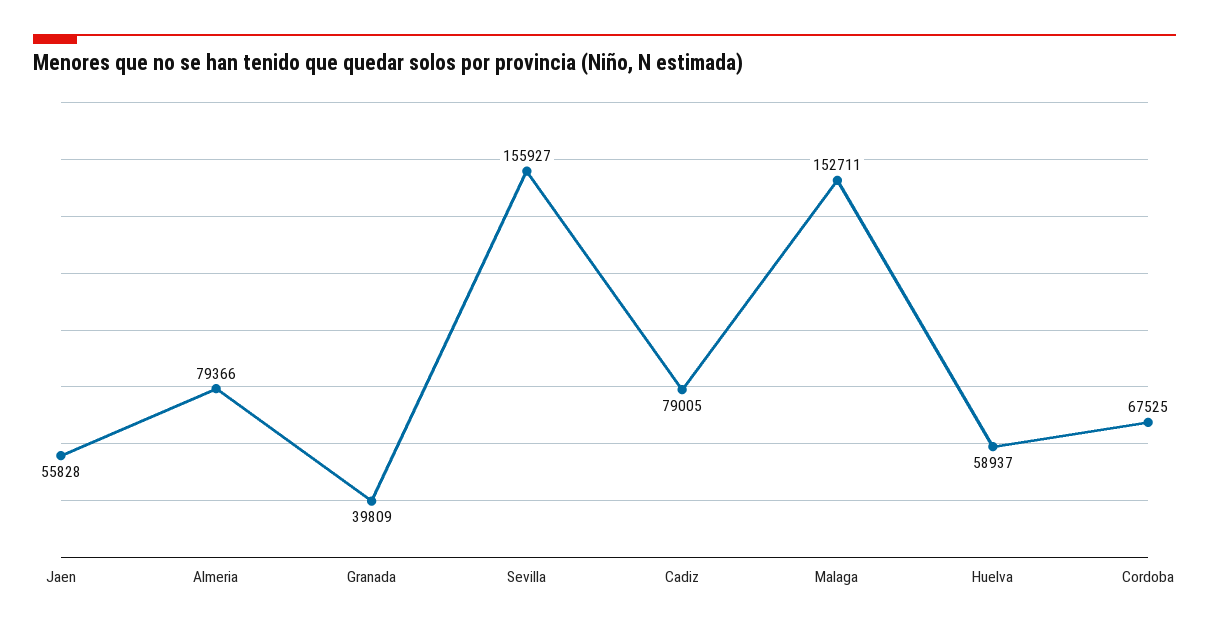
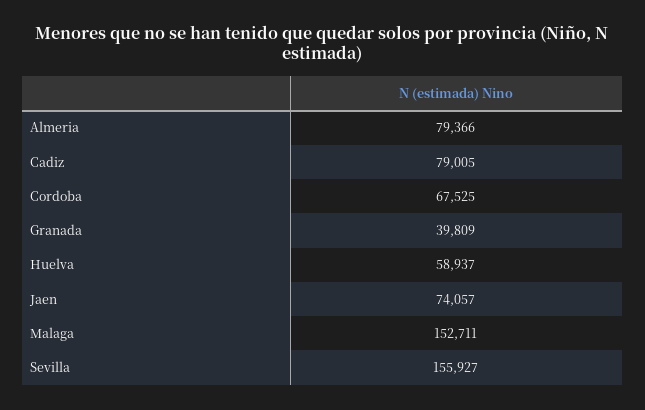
  {
-   "Jaen": 55828,
+   "Jaen": 74057,
    "Almeria": 79366,
    "Granada": 39809,
    "Sevilla": 155927,
    "Cadiz": 79005,
    "Malaga": 152711,
    "Huelva": 58937,
    "Cordoba": 67525
  }

